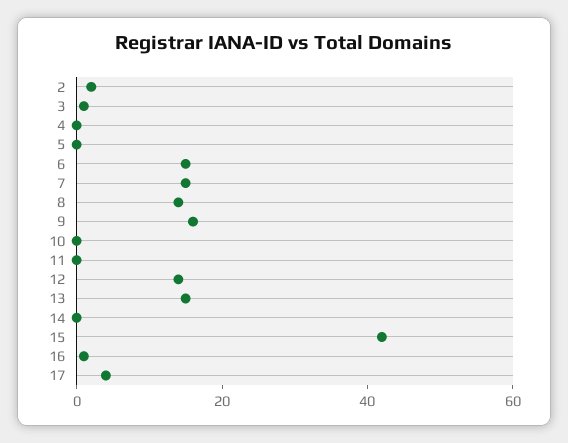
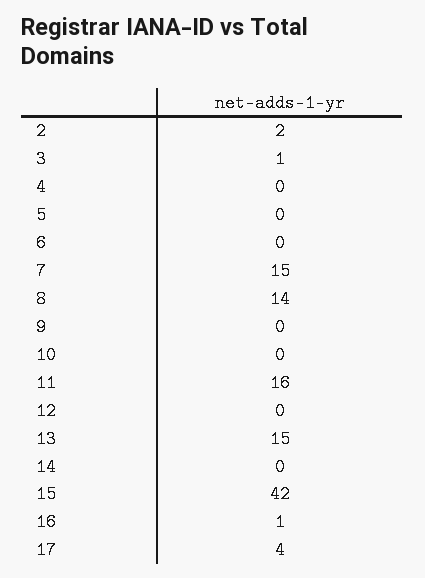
  {
    "2": 2,
    "3": 1,
    "4": 0,
    "5": 0,
-   "6": 15,
+   "6": 0,
    "7": 15,
    "8": 14,
-   "9": 15,
+   "9": 0,
    "10": 0,
-   "11": 0,
+   "11": 16,
-   "12": 15,
+   "12": 0,
    "13": 15,
    "14": 0,
    "15": 42,
    "16": 1,
    "17": 4
  }

